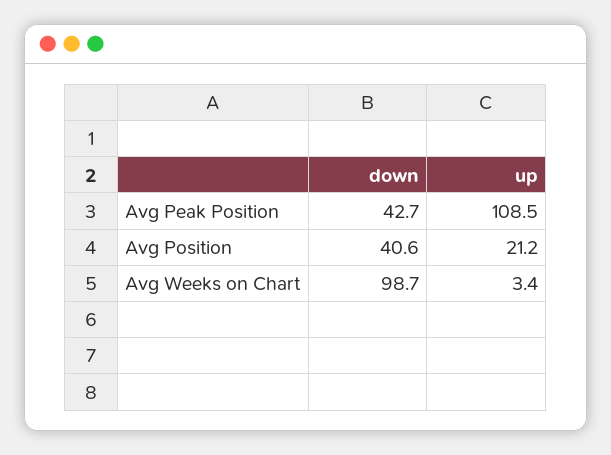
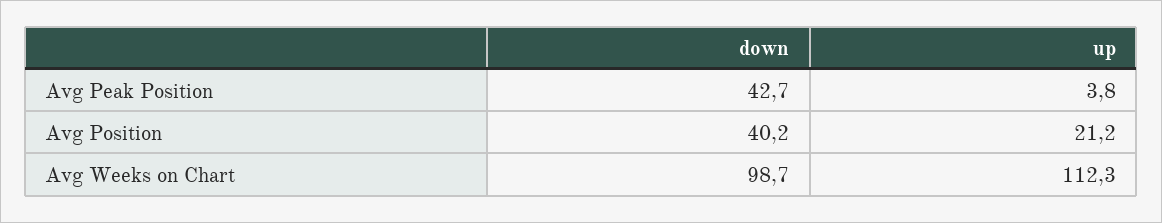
  {
    "down": {
      "Avg Peak Position": 42.7,
-     "Avg Position": 40.6,
+     "Avg Position": 40.2,
      "Avg Weeks on Chart": 98.7
    },
    "up": {
-     "Avg Peak Position": 108.5,
+     "Avg Peak Position": 3.8,
      "Avg Position": 21.2,
-     "Avg Weeks on Chart": 3.4
+     "Avg Weeks on Chart": 112.3
    }
  }

